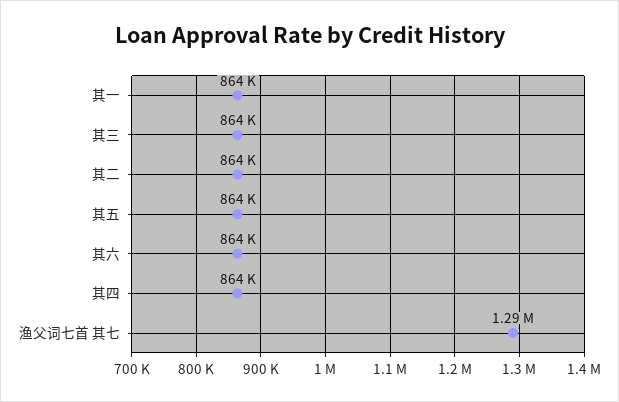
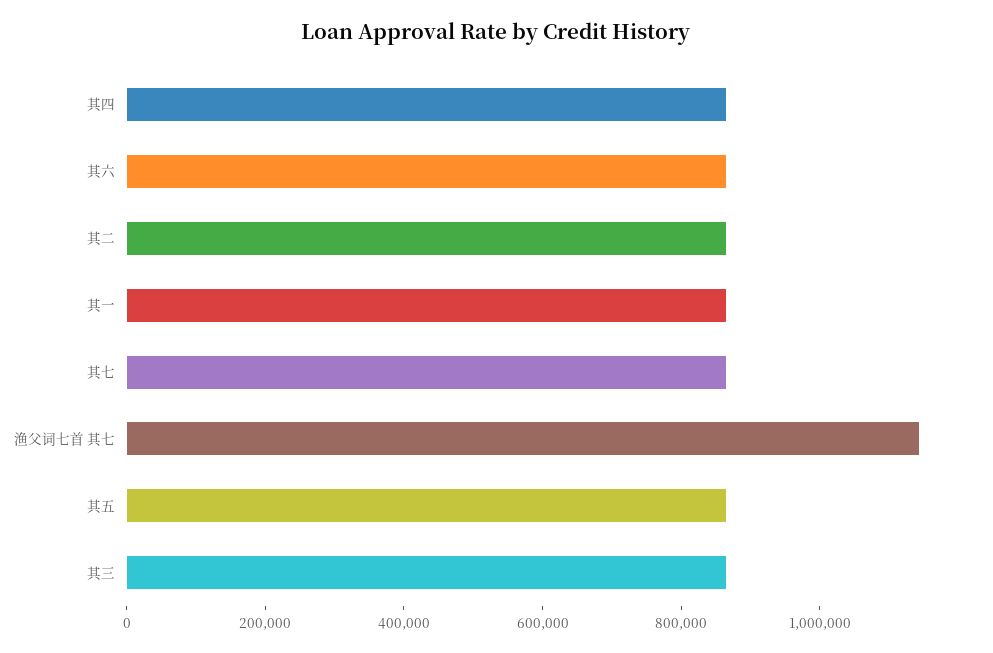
  {
    "其一": 864000,
    "其三": 864000,
    "其二": 864000,
    "其五": 864000,
    "其六": 864000,
    "其四": 864000,
-   "渔父词七首 其七": 1290000
+   "渔父词七首 其七": 1150000,
+   "其七": 850000
  }

